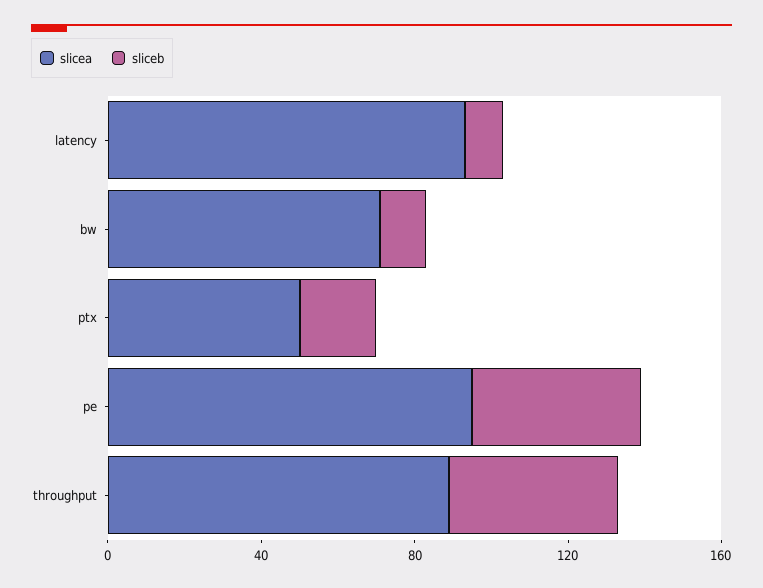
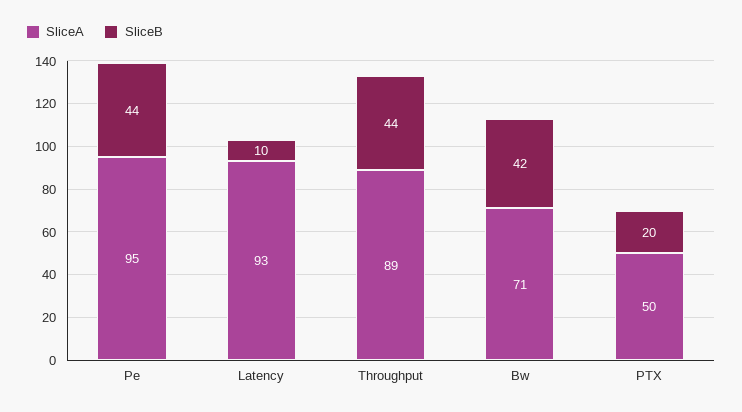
  {
    "slicea": {
      "latency": 93,
      "bw": 71,
      "ptx": 50,
      "pe": 95,
      "throughput": 89
    },
    "sliceb": {
      "latency": 10,
-     "bw": 10,
+     "bw": 42,
      "ptx": 20,
      "pe": 44,
      "throughput": 44
    }
  }

